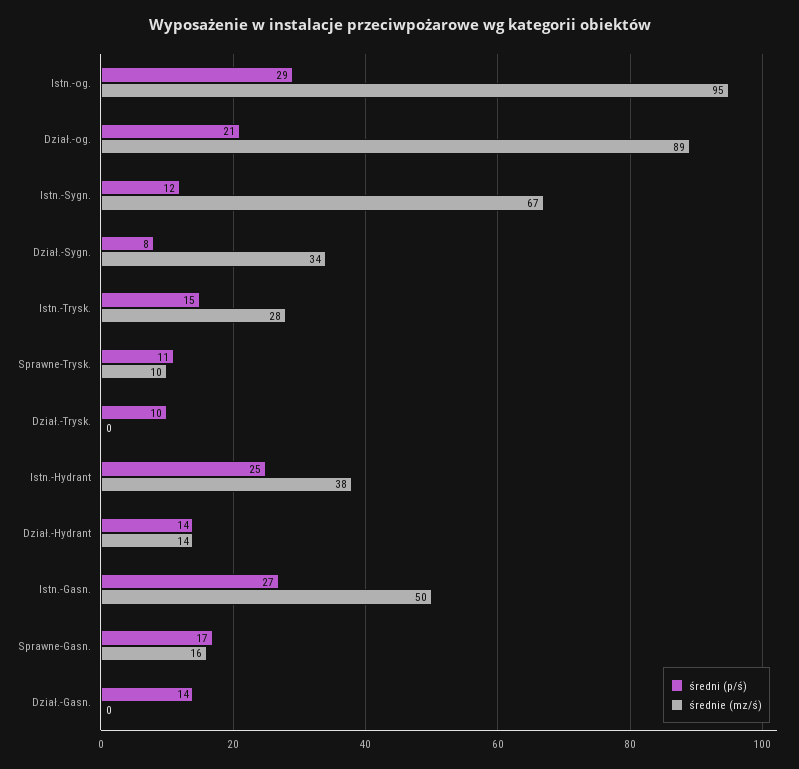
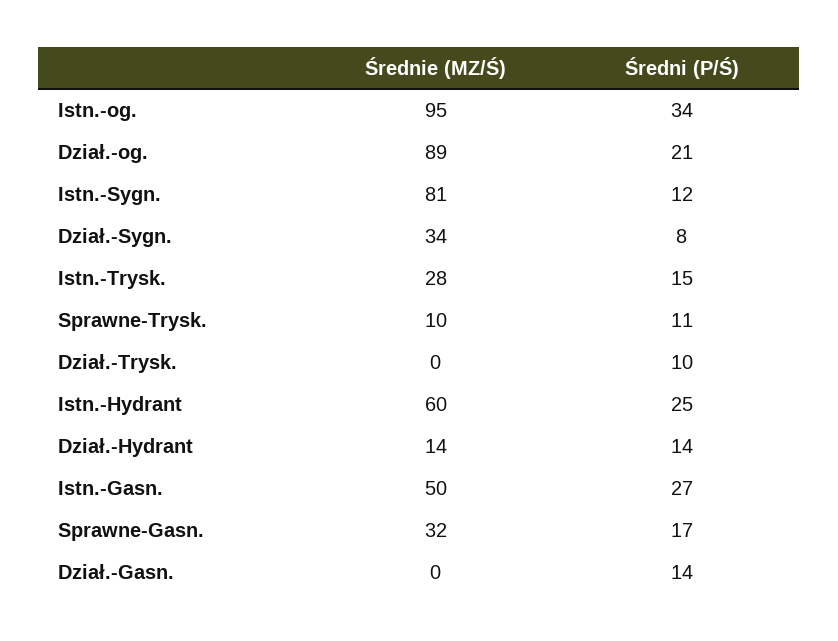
  {
    "średni (p/ś)": {
-     "Istn.-og.": 29,
+     "Istn.-og.": 34,
      "Dział.-og.": 21,
      "Istn.-Sygn.": 12,
      "Dział.-Sygn.": 8,
      "Istn.-Trysk.": 15,
      "Sprawne-Trysk.": 11,
      "Dział.-Trysk.": 10,
      "Istn.-Hydrant": 25,
      "Dział.-Hydrant": 14,
      "Istn.-Gasn.": 27,
      "Sprawne-Gasn.": 17,
      "Dział.-Gasn.": 14
    },
    "średnie (mz/ś)": {
      "Istn.-og.": 95,
      "Dział.-og.": 89,
-     "Istn.-Sygn.": 67,
+     "Istn.-Sygn.": 81,
      "Dział.-Sygn.": 34,
      "Istn.-Trysk.": 28,
      "Sprawne-Trysk.": 10,
      "Dział.-Trysk.": 0,
-     "Istn.-Hydrant": 38,
+     "Istn.-Hydrant": 60,
      "Dział.-Hydrant": 14,
      "Istn.-Gasn.": 50,
-     "Sprawne-Gasn.": 16,
+     "Sprawne-Gasn.": 32,
      "Dział.-Gasn.": 0
    }
  }

